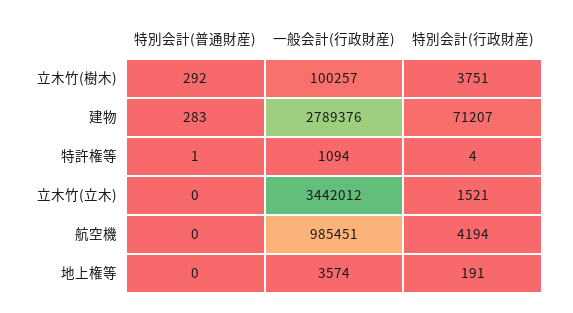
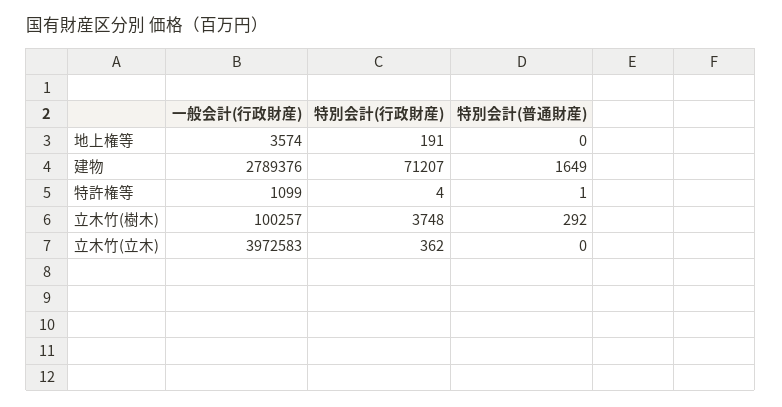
  {
    "特別会計(普通財産)": {
      "立木竹(樹木)": 292,
-     "建物": 283,
+     "建物": 1649,
      "特許権等": 1,
      "立木竹(立木)": 0,
-     "航空機": 0,
      "地上権等": 0
    },
    "一般会計(行政財産)": {
      "立木竹(樹木)": 100257,
      "建物": 2789376,
-     "特許権等": 1094,
+     "特許権等": 1099,
-     "立木竹(立木)": 3442012,
+     "立木竹(立木)": 3972583,
-     "航空機": 985451,
      "地上権等": 3574
    },
    "特別会計(行政財産)": {
-     "立木竹(樹木)": 3751,
+     "立木竹(樹木)": 3748,
      "建物": 71207,
      "特許権等": 4,
-     "立木竹(立木)": 1521,
+     "立木竹(立木)": 362,
-     "航空機": 4194,
      "地上権等": 191
    }
  }

